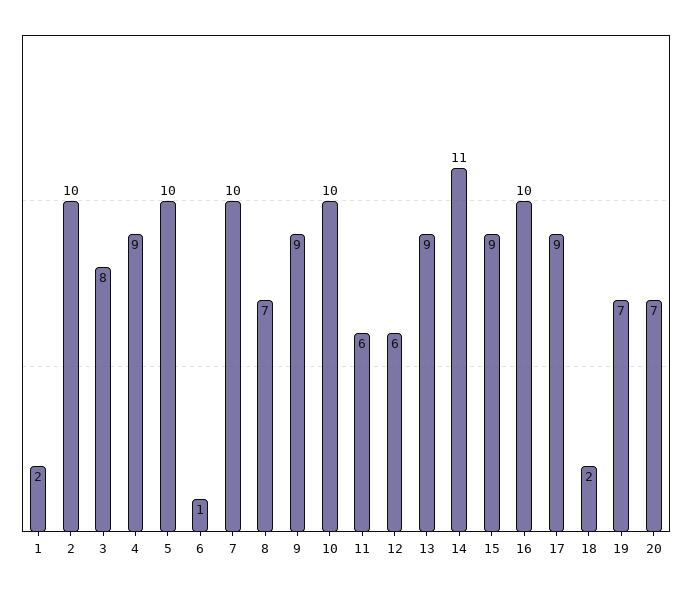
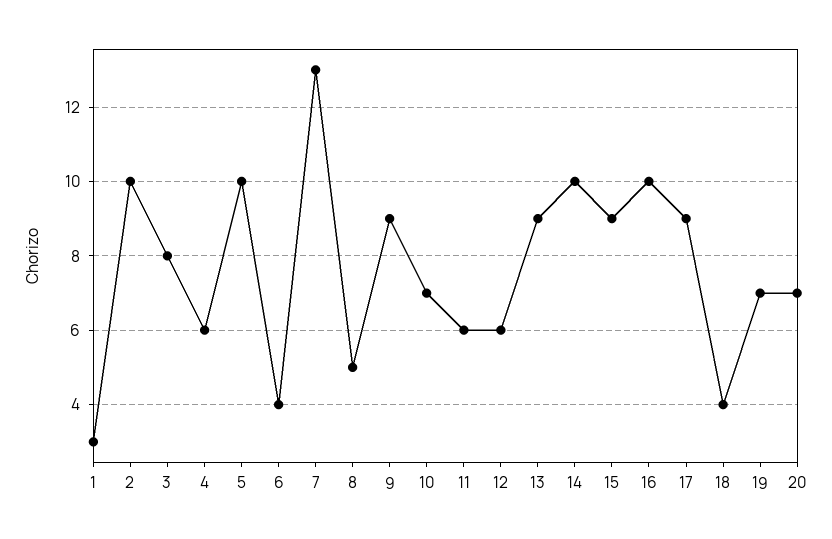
  {
-   "1": 2,
+   "1": 3,
    "2": 10,
    "3": 8,
-   "4": 9,
+   "4": 6,
    "5": 10,
-   "6": 1,
+   "6": 4,
-   "7": 10,
+   "7": 13,
-   "8": 7,
+   "8": 5,
    "9": 9,
-   "10": 10,
+   "10": 7,
    "11": 6,
    "12": 6,
    "13": 9,
-   "14": 11,
+   "14": 10,
    "15": 9,
    "16": 10,
    "17": 9,
-   "18": 2,
+   "18": 4,
    "19": 7,
    "20": 7
  }

